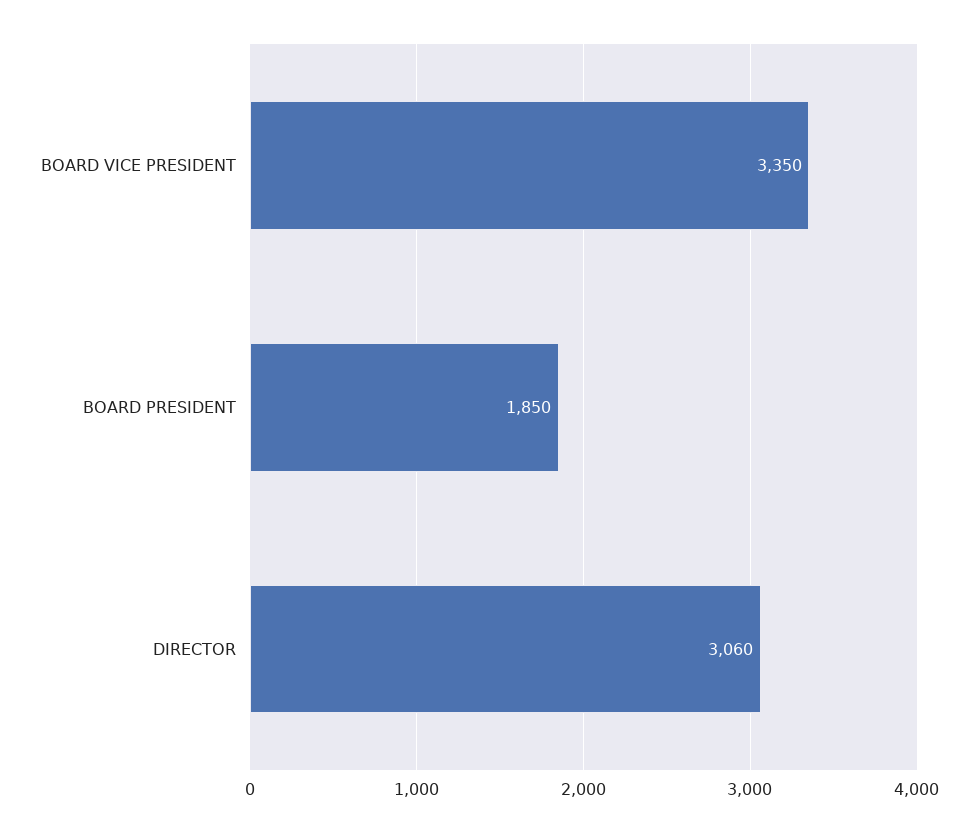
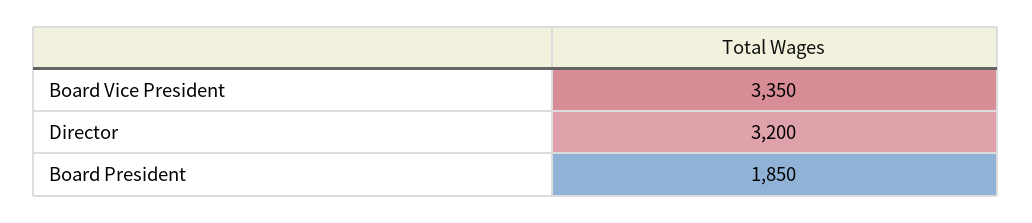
  {
    "BOARD VICE PRESIDENT": 3350,
    "BOARD PRESIDENT": 1850,
-   "DIRECTOR": 3060
+   "DIRECTOR": 3200
  }

